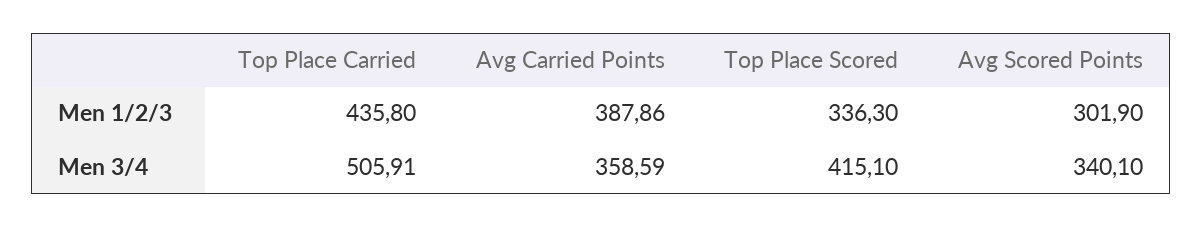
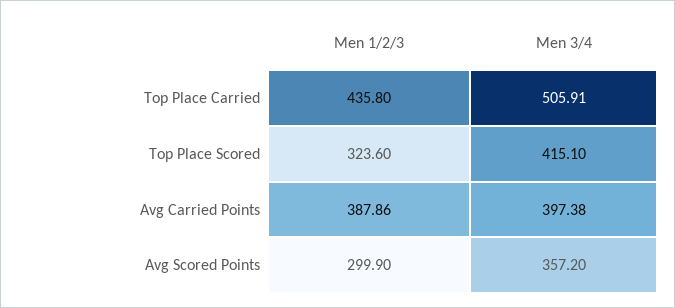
  {
    "Top Place Carried": {
      "Men 1/2/3": 435.8,
      "Men 3/4": 505.91
    },
    "Avg Carried Points": {
      "Men 1/2/3": 387.86,
-     "Men 3/4": 358.59
+     "Men 3/4": 397.38
    },
    "Top Place Scored": {
-     "Men 1/2/3": 336.3,
+     "Men 1/2/3": 323.6,
      "Men 3/4": 415.1
    },
    "Avg Scored Points": {
-     "Men 1/2/3": 301.9,
+     "Men 1/2/3": 299.9,
-     "Men 3/4": 340.1
+     "Men 3/4": 357.2
    }
  }

